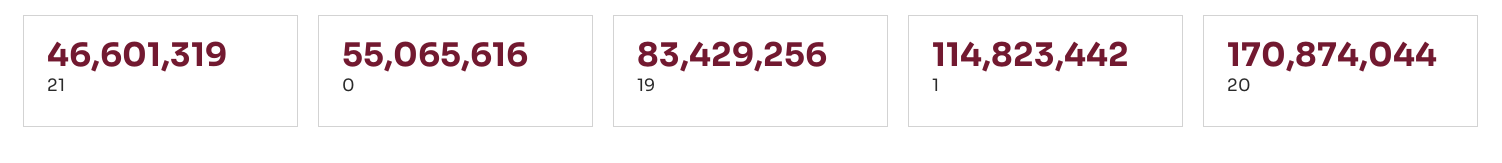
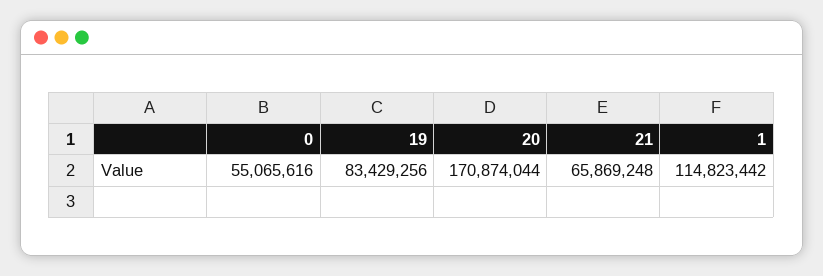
  {
-   "21": 46601319,
+   "21": 65869248,
    "0": 55065616,
    "19": 83429256,
    "1": 114823442,
    "20": 170874044
  }

